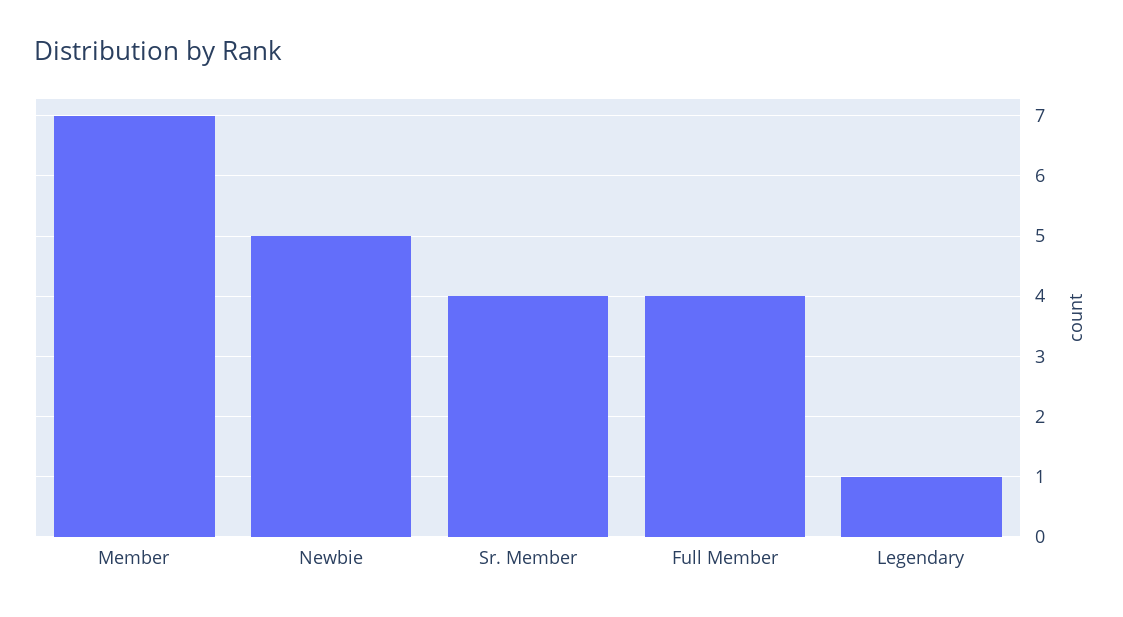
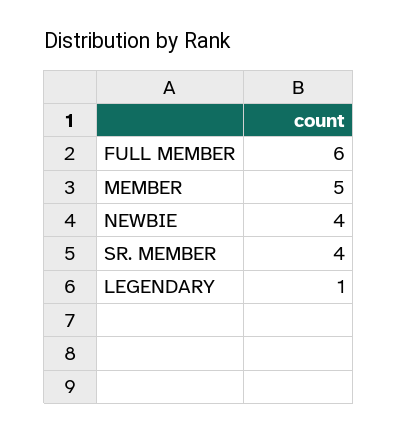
  {
-   "Member": 7,
+   "Member": 5,
-   "Newbie": 5,
+   "Newbie": 4,
    "Sr. Member": 4,
-   "Full Member": 4,
+   "Full Member": 6,
    "Legendary": 1
  }

